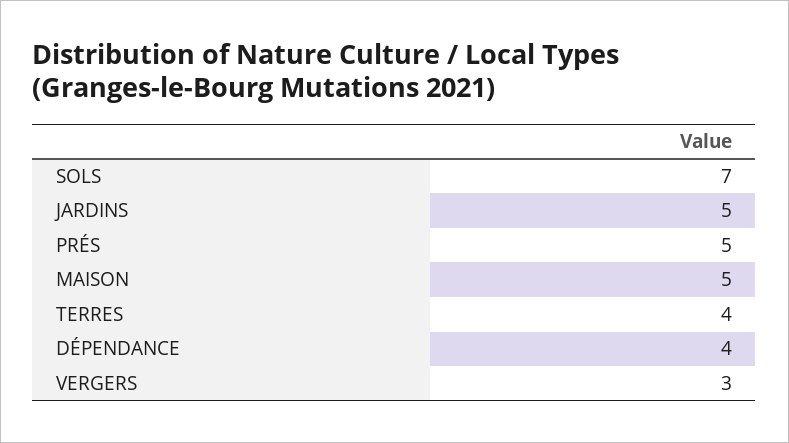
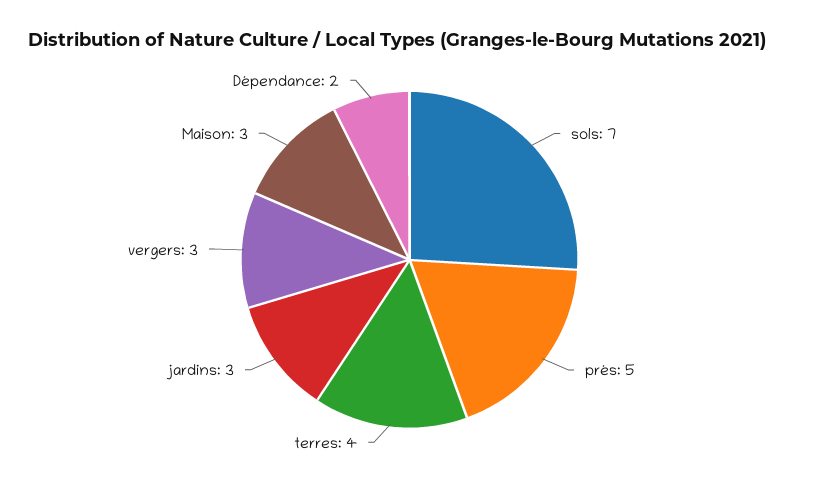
  {
    "SOLS": 7,
-   "JARDINS": 5,
+   "JARDINS": 3,
    "PRÉS": 5,
-   "MAISON": 5,
+   "MAISON": 3,
    "TERRES": 4,
-   "DÉPENDANCE": 4,
+   "DÉPENDANCE": 2,
    "VERGERS": 3
  }

